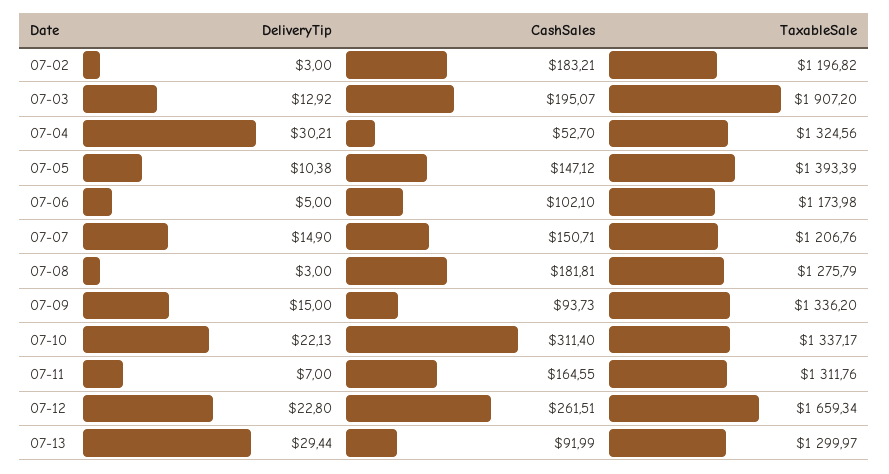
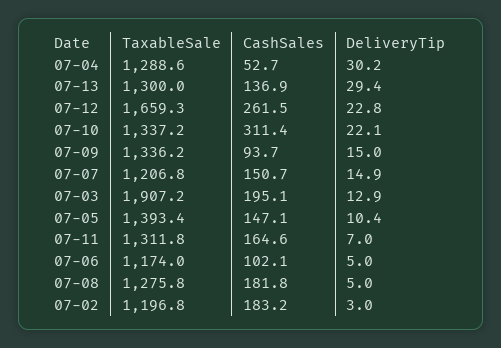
  {
    "DeliveryTip": {
      "07-02": 3,
      "07-03": 12.92,
      "07-04": 30.21,
      "07-05": 10.38,
      "07-06": 5,
      "07-07": 14.9,
-     "07-08": 3,
+     "07-08": 5,
      "07-09": 15,
      "07-10": 22.13,
      "07-11": 7,
      "07-12": 22.8,
      "07-13": 29.44
    },
    "CashSales": {
      "07-02": 183.21,
      "07-03": 195.07,
      "07-04": 52.7,
      "07-05": 147.12,
      "07-06": 102.1,
      "07-07": 150.71,
      "07-08": 181.81,
      "07-09": 93.73,
      "07-10": 311.4,
      "07-11": 164.55,
      "07-12": 261.51,
-     "07-13": 91.99
+     "07-13": 136.9
    },
    "TaxableSale": {
      "07-02": 1196.82,
      "07-03": 1907.2,
-     "07-04": 1324.56,
+     "07-04": 1288.6,
      "07-05": 1393.39,
      "07-06": 1173.98,
      "07-07": 1206.76,
      "07-08": 1275.79,
      "07-09": 1336.2,
      "07-10": 1337.17,
      "07-11": 1311.76,
      "07-12": 1659.34,
      "07-13": 1299.97
    }
  }

